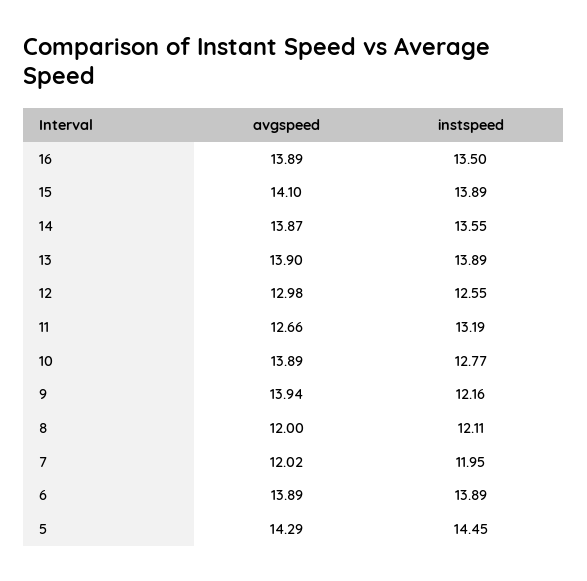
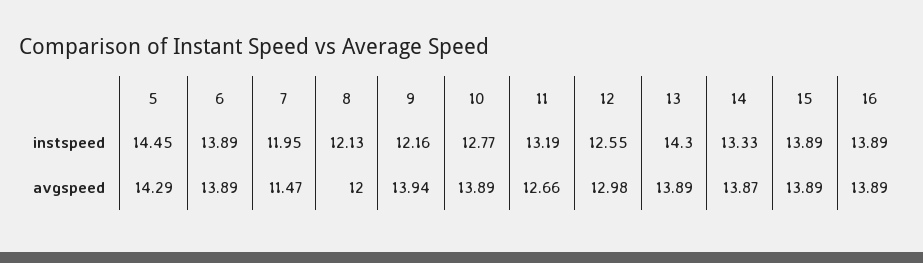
  {
    "avgspeed": {
      "16": 13.89,
-     "15": 14.1,
+     "15": 13.89,
      "14": 13.87,
-     "13": 13.9,
+     "13": 13.89,
      "12": 12.98,
      "11": 12.66,
      "10": 13.89,
      "9": 13.94,
      "8": 12,
-     "7": 12.02,
+     "7": 11.47,
      "6": 13.89,
      "5": 14.29
    },
    "instspeed": {
-     "16": 13.5,
+     "16": 13.89,
      "15": 13.89,
-     "14": 13.55,
+     "14": 13.33,
-     "13": 13.89,
+     "13": 14.3,
      "12": 12.55,
      "11": 13.19,
      "10": 12.77,
      "9": 12.16,
-     "8": 12.11,
+     "8": 12.13,
      "7": 11.95,
      "6": 13.89,
      "5": 14.45
    }
  }

